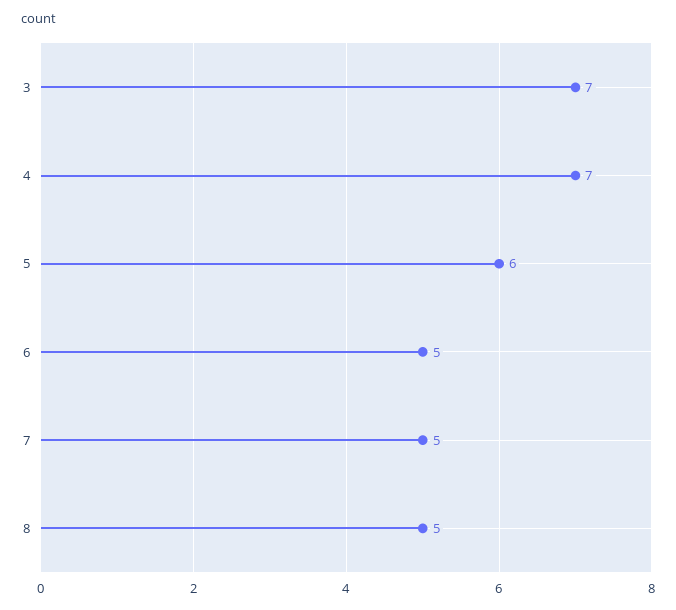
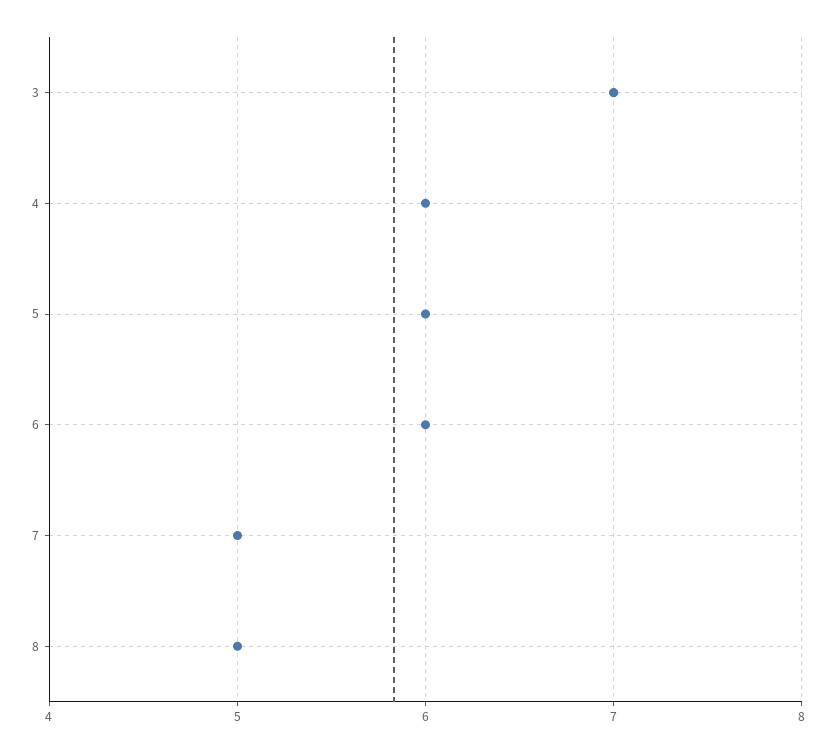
  {
    "3": 7,
-   "4": 7,
+   "4": 6,
    "5": 6,
-   "6": 5,
+   "6": 6,
    "7": 5,
    "8": 5
  }

